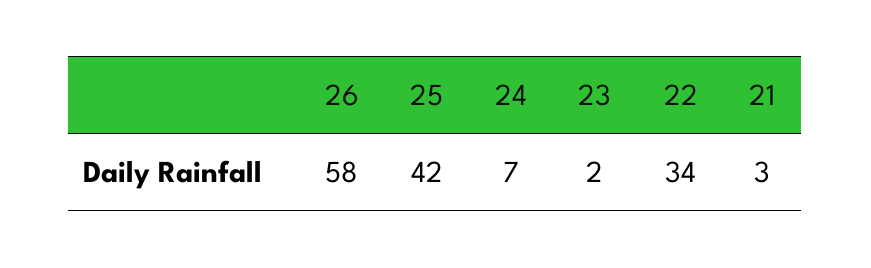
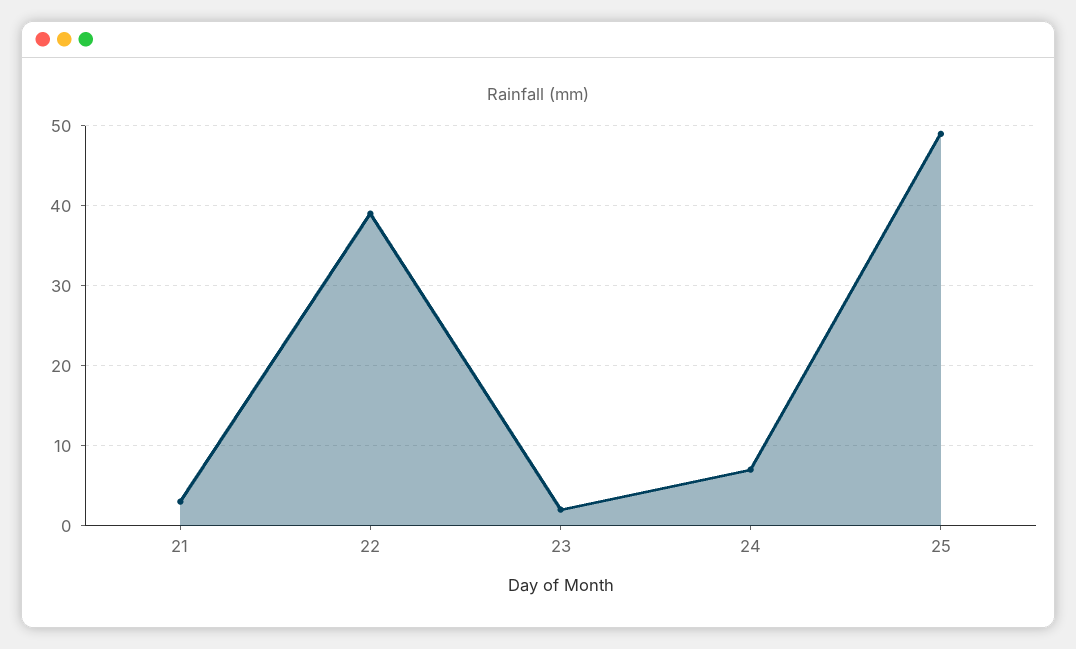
  {
-   "26": 58,
-   "25": 42,
+   "25": 49,
    "24": 7,
    "23": 2,
-   "22": 34,
+   "22": 39,
    "21": 3
  }

